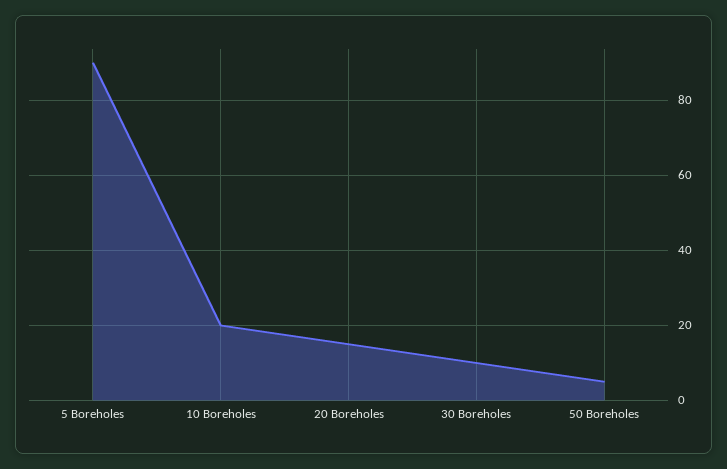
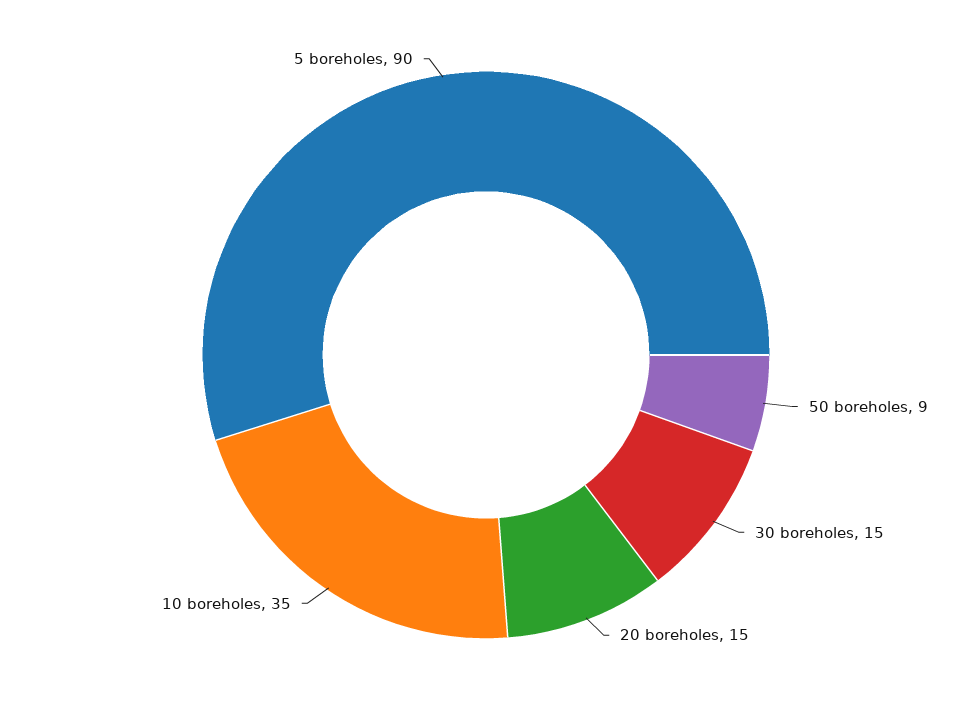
  {
    "5 Boreholes": 90,
-   "10 Boreholes": 20,
+   "10 Boreholes": 35,
    "20 Boreholes": 15,
-   "30 Boreholes": 10,
+   "30 Boreholes": 15,
-   "50 Boreholes": 5
+   "50 Boreholes": 9
  }

